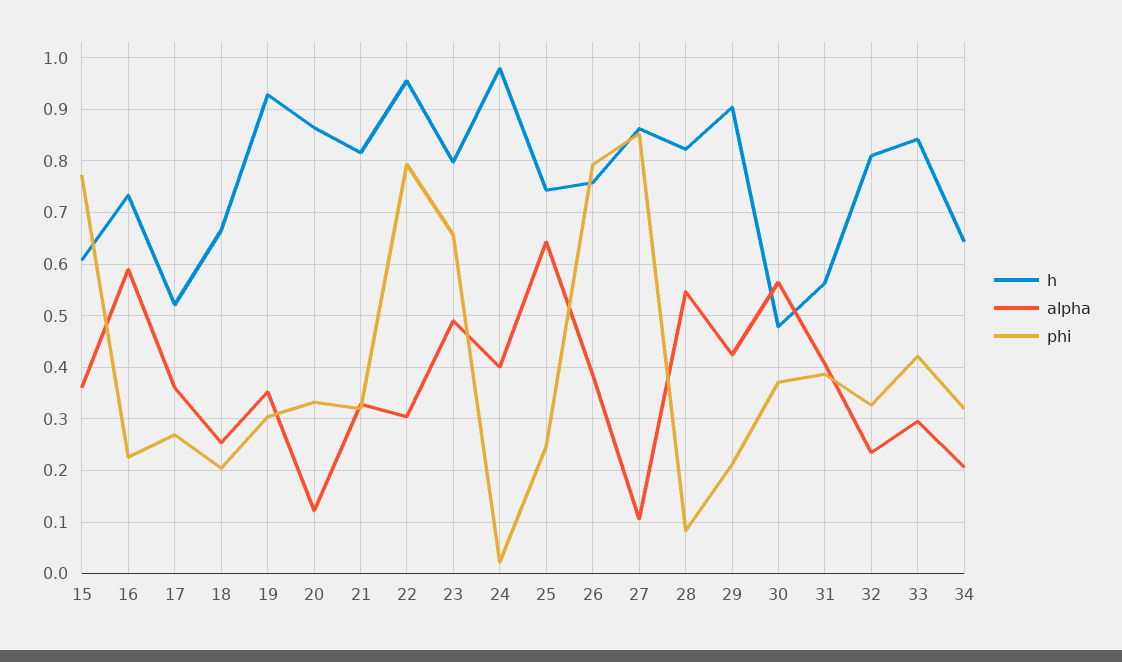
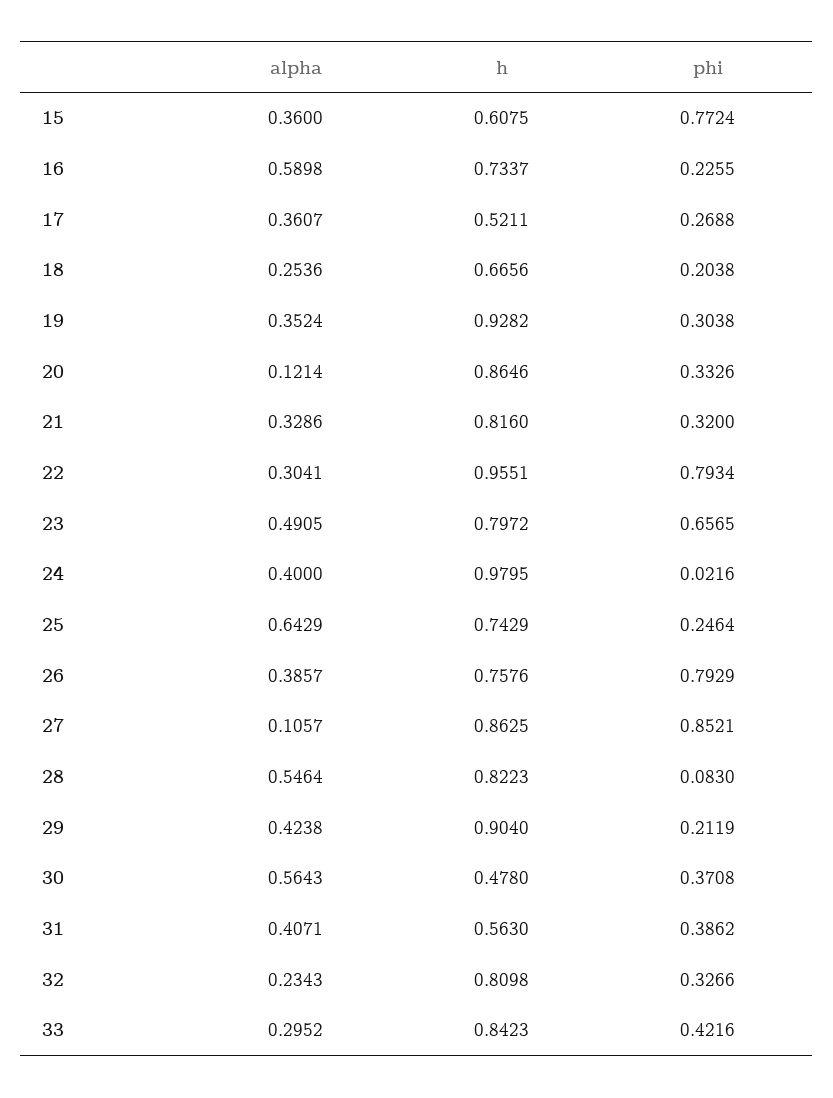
  {
    "h": {
      "15": 0.6075,
      "16": 0.7337,
      "17": 0.5211,
      "18": 0.6656,
      "19": 0.9282,
      "20": 0.8646,
      "21": 0.816,
      "22": 0.9551,
      "23": 0.7972,
      "24": 0.9795,
      "25": 0.7429,
      "26": 0.7576,
      "27": 0.8625,
      "28": 0.8223,
      "29": 0.904,
      "30": 0.478,
      "31": 0.563,
      "32": 0.8098,
-     "33": 0.8423,
+     "33": 0.8423
-     "34": 0.64
    },
    "alpha": {
      "15": 0.36,
      "16": 0.5898,
      "17": 0.3607,
      "18": 0.2536,
      "19": 0.3524,
      "20": 0.1214,
      "21": 0.3286,
      "22": 0.3041,
      "23": 0.4905,
      "24": 0.4,
      "25": 0.6429,
      "26": 0.3857,
      "27": 0.1057,
      "28": 0.5464,
      "29": 0.4238,
      "30": 0.5643,
      "31": 0.4071,
      "32": 0.2343,
-     "33": 0.2952,
+     "33": 0.2952
-     "34": 0.2
    },
    "phi": {
      "15": 0.7724,
      "16": 0.2255,
      "17": 0.2688,
      "18": 0.2038,
      "19": 0.3038,
      "20": 0.3326,
      "21": 0.32,
      "22": 0.7934,
      "23": 0.6565,
      "24": 0.0216,
      "25": 0.2464,
      "26": 0.7929,
      "27": 0.8521,
      "28": 0.083,
      "29": 0.2119,
      "30": 0.3708,
      "31": 0.3862,
      "32": 0.3266,
-     "33": 0.4216,
+     "33": 0.4216
-     "34": 0.32
    }
  }

